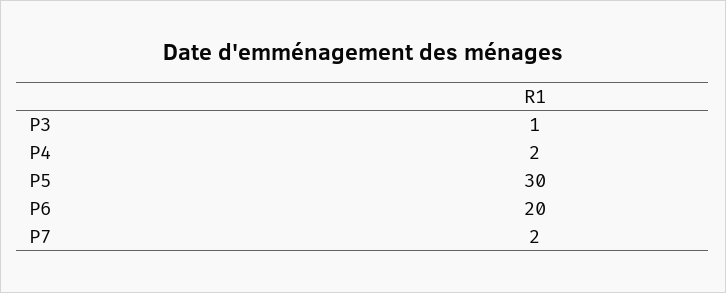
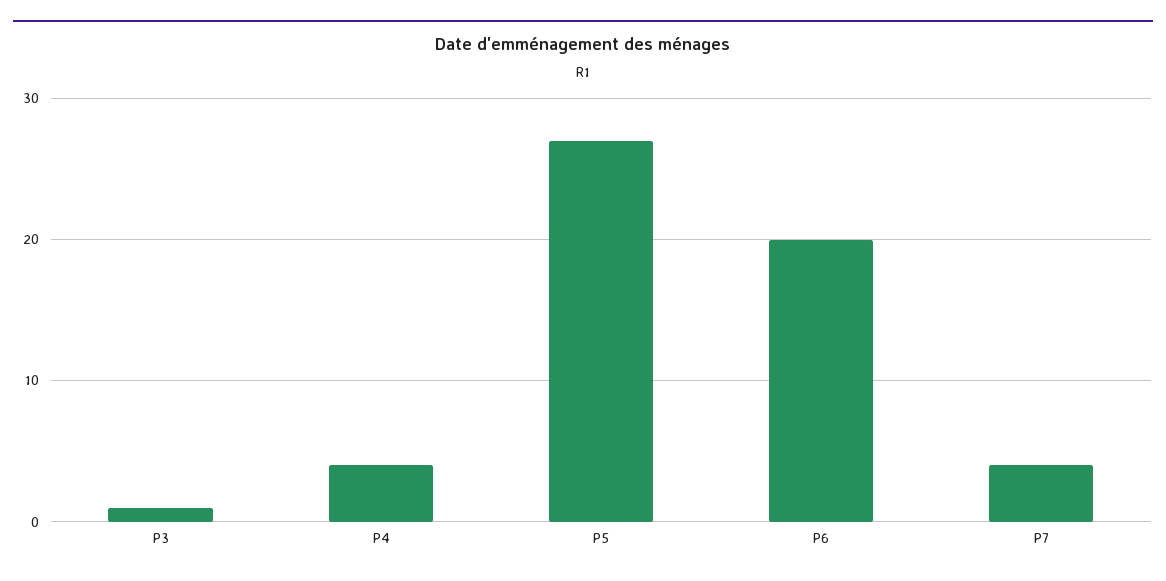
  {
    "P3": 1,
-   "P4": 2,
+   "P4": 4,
-   "P5": 30,
+   "P5": 27,
    "P6": 20,
-   "P7": 2
+   "P7": 4
  }

